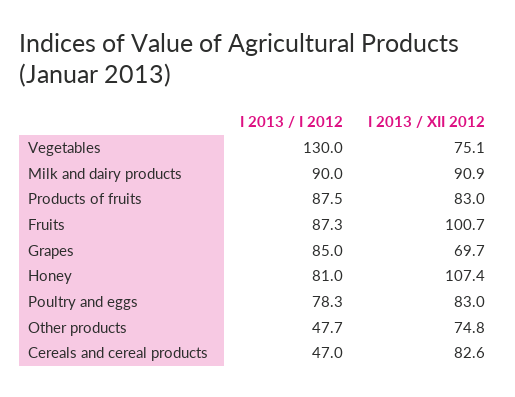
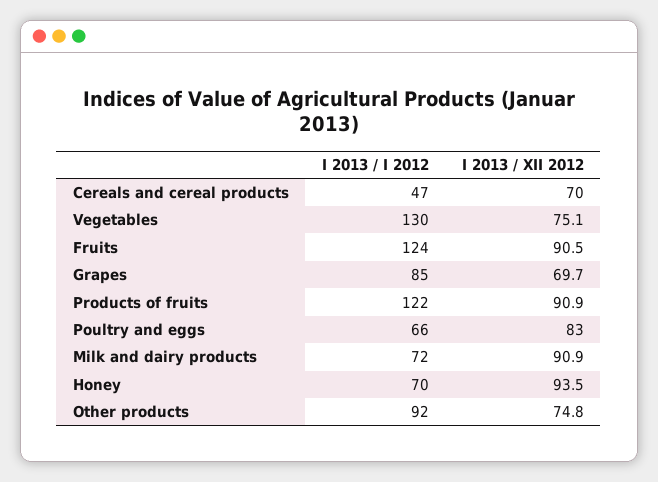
  {
    "I 2013 / I 2012": {
      "Vegetables": 130,
-     "Milk and dairy products": 90,
+     "Milk and dairy products": 72,
-     "Products of fruits": 87.5,
+     "Products of fruits": 122,
-     "Fruits": 87.3,
+     "Fruits": 124,
      "Grapes": 85,
-     "Honey": 81,
+     "Honey": 70,
-     "Poultry and eggs": 78.3,
+     "Poultry and eggs": 66,
-     "Other products": 47.7,
+     "Other products": 92,
      "Cereals and cereal products": 47
    },
    "I 2013 / XII 2012": {
      "Vegetables": 75.1,
      "Milk and dairy products": 90.9,
-     "Products of fruits": 83,
+     "Products of fruits": 90.9,
-     "Fruits": 100.7,
+     "Fruits": 90.5,
      "Grapes": 69.7,
-     "Honey": 107.4,
+     "Honey": 93.5,
      "Poultry and eggs": 83,
      "Other products": 74.8,
-     "Cereals and cereal products": 82.6
+     "Cereals and cereal products": 70
    }
  }

